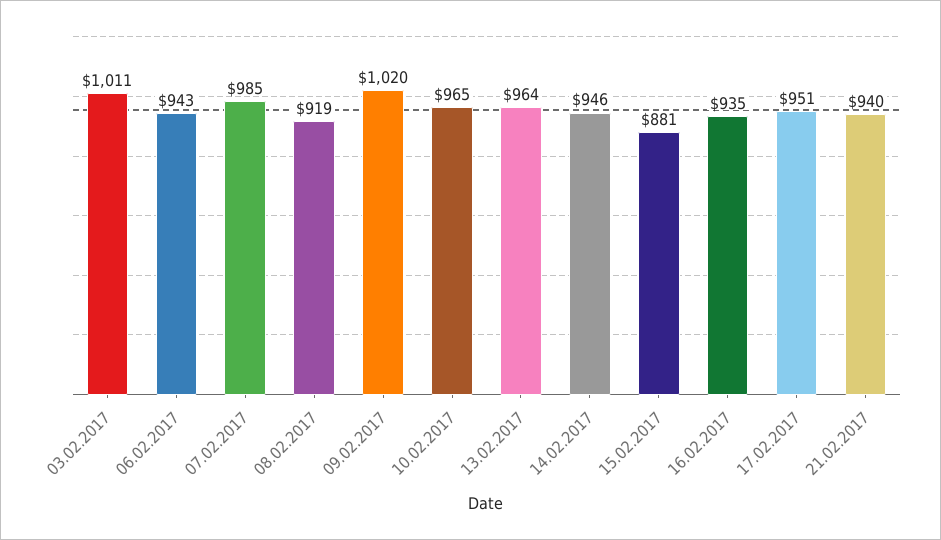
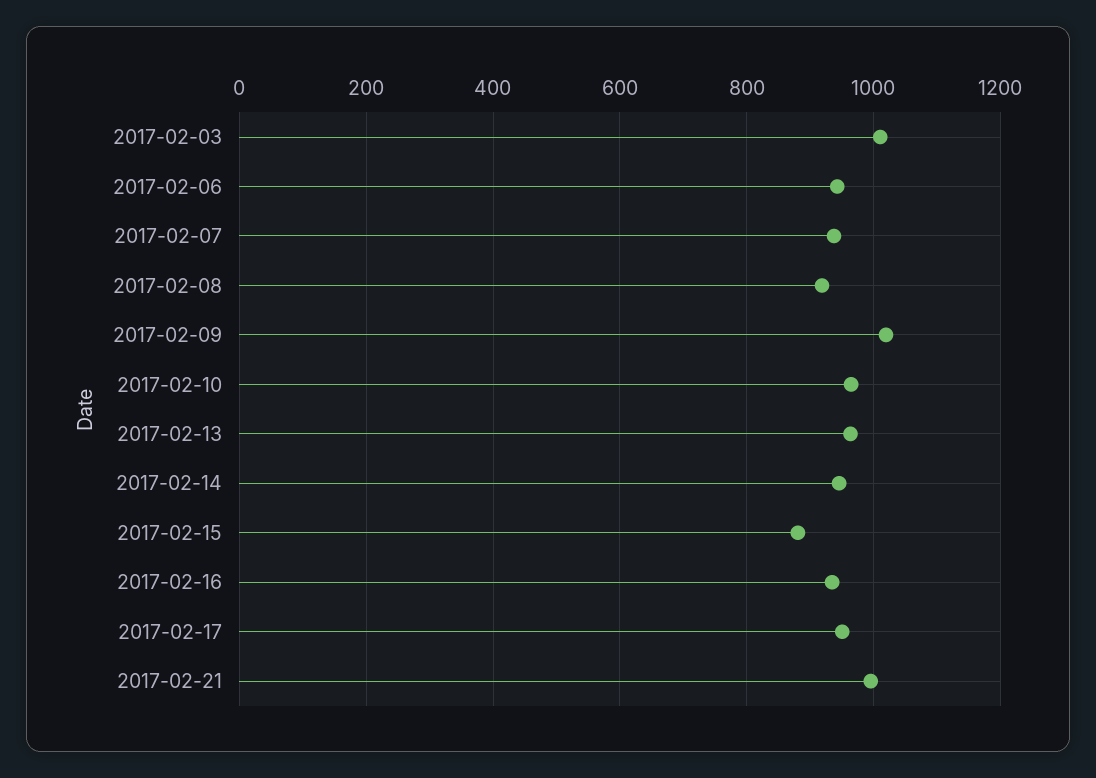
  {
    "03.02.2017": 1011,
    "06.02.2017": 943,
-   "07.02.2017": 985,
+   "07.02.2017": 940,
    "08.02.2017": 919,
    "09.02.2017": 1020,
    "10.02.2017": 965,
    "13.02.2017": 964,
    "14.02.2017": 946,
    "15.02.2017": 881,
    "16.02.2017": 935,
    "17.02.2017": 951,
-   "21.02.2017": 940
+   "21.02.2017": 1000
  }

